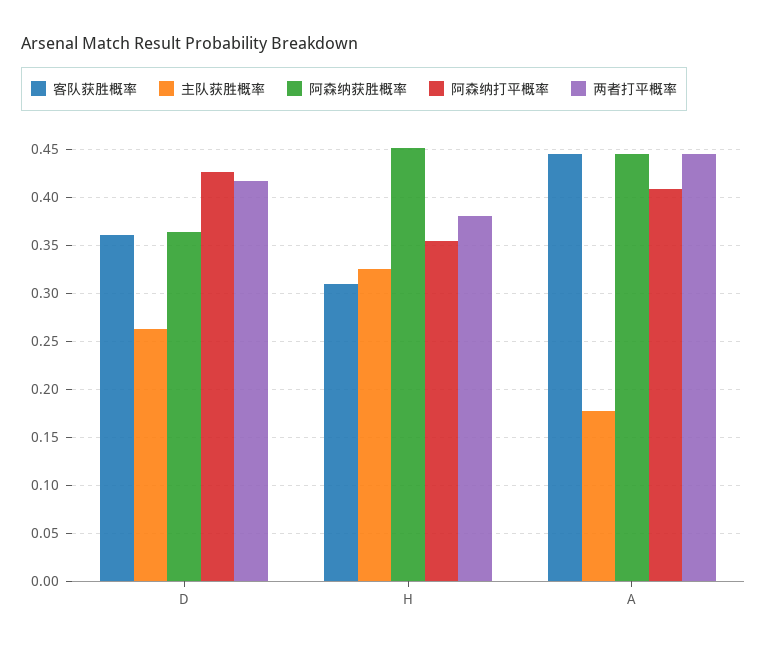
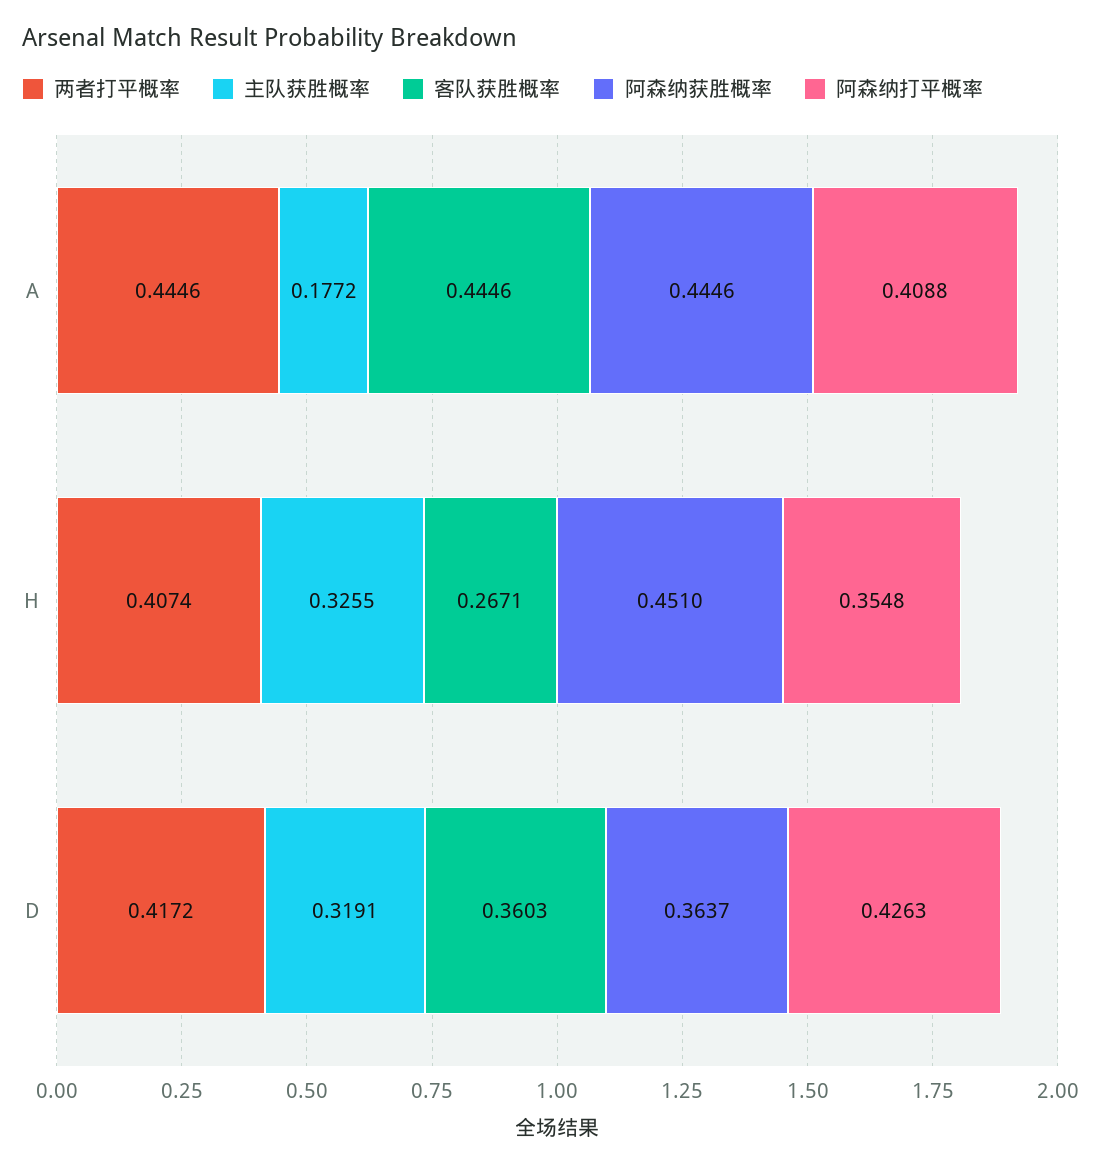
  {
    "客队获胜概率": {
      "D": 0.3603,
-     "H": 0.31,
+     "H": 0.2671,
      "A": 0.4446
    },
    "主队获胜概率": {
-     "D": 0.26,
+     "D": 0.3191,
      "H": 0.3255,
      "A": 0.1772
    },
    "阿森纳获胜概率": {
      "D": 0.3637,
      "H": 0.451,
      "A": 0.4446
    },
    "阿森纳打平概率": {
      "D": 0.4263,
      "H": 0.3548,
      "A": 0.4088
    },
    "两者打平概率": {
      "D": 0.4172,
-     "H": 0.38,
+     "H": 0.4074,
      "A": 0.4446
    }
  }

